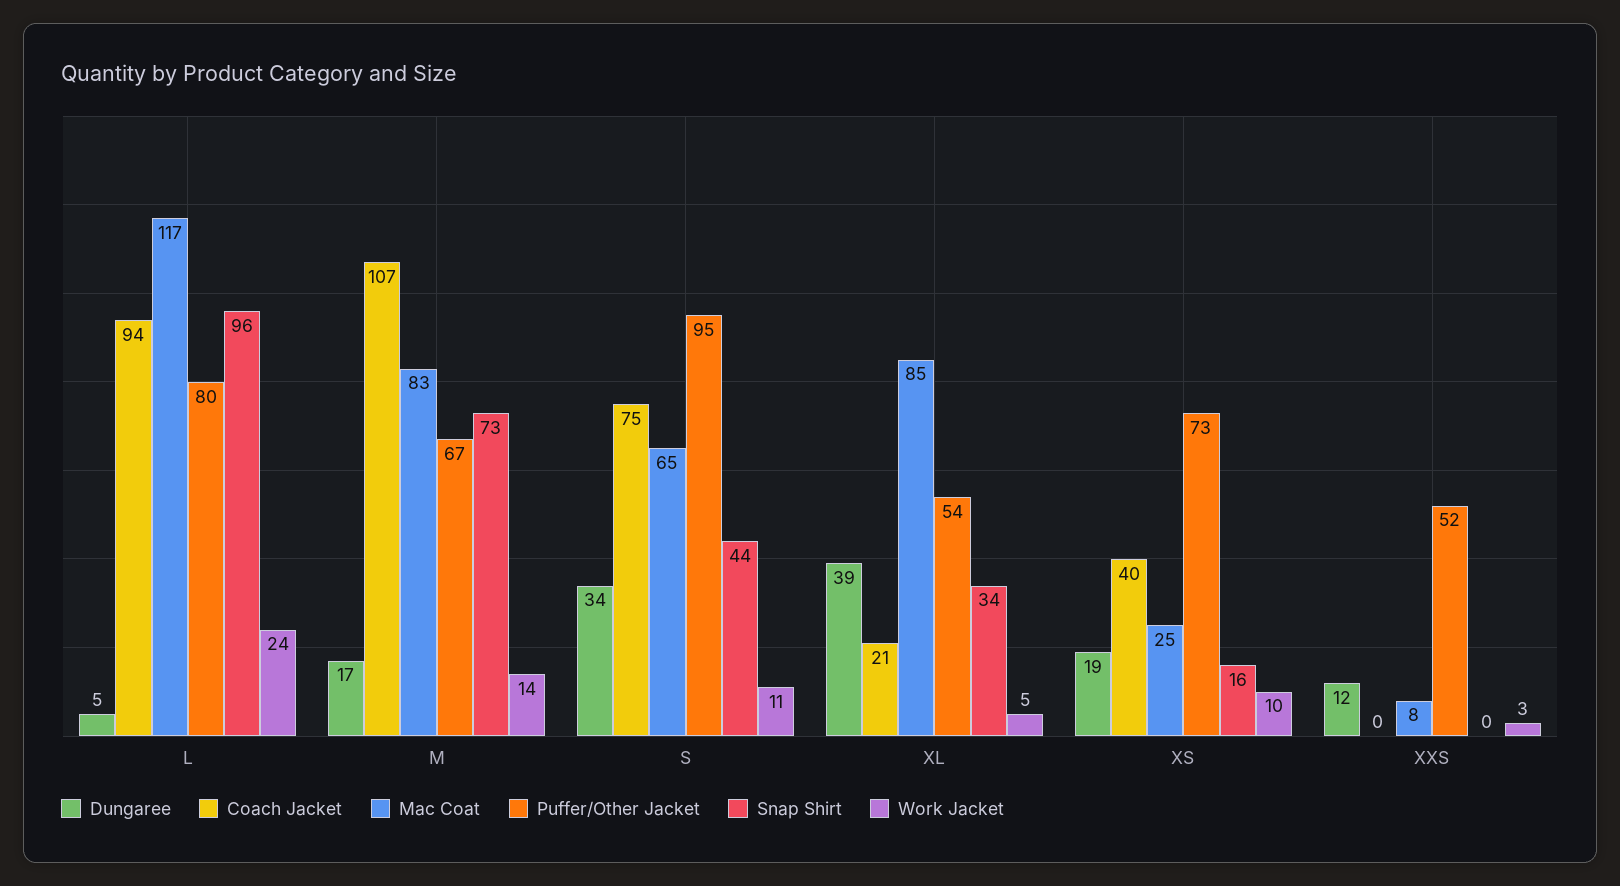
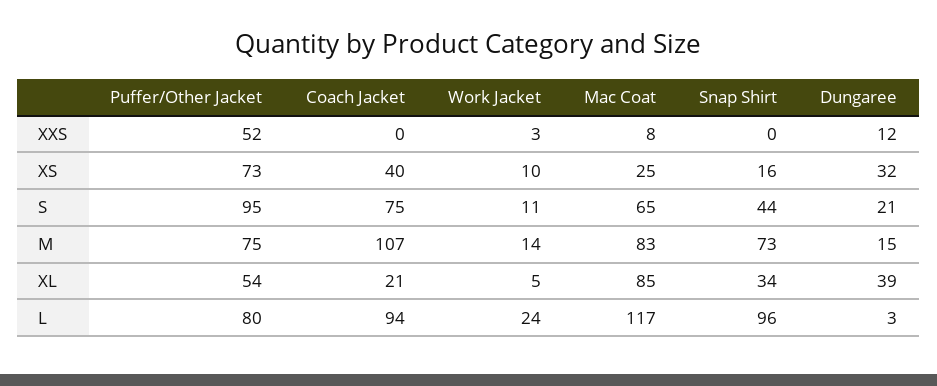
  {
    "Dungaree": {
-     "L": 5,
+     "L": 3,
-     "M": 17,
+     "M": 15,
-     "S": 34,
+     "S": 21,
      "XL": 39,
-     "XS": 19,
+     "XS": 32,
      "XXS": 12
    },
    "Coach Jacket": {
      "L": 94,
      "M": 107,
      "S": 75,
      "XL": 21,
      "XS": 40,
      "XXS": 0
    },
    "Mac Coat": {
      "L": 117,
      "M": 83,
      "S": 65,
      "XL": 85,
      "XS": 25,
      "XXS": 8
    },
    "Puffer/Other Jacket": {
      "L": 80,
-     "M": 67,
+     "M": 75,
      "S": 95,
      "XL": 54,
      "XS": 73,
      "XXS": 52
    },
    "Snap Shirt": {
      "L": 96,
      "M": 73,
      "S": 44,
      "XL": 34,
      "XS": 16,
      "XXS": 0
    },
    "Work Jacket": {
      "L": 24,
      "M": 14,
      "S": 11,
      "XL": 5,
      "XS": 10,
      "XXS": 3
    }
  }

